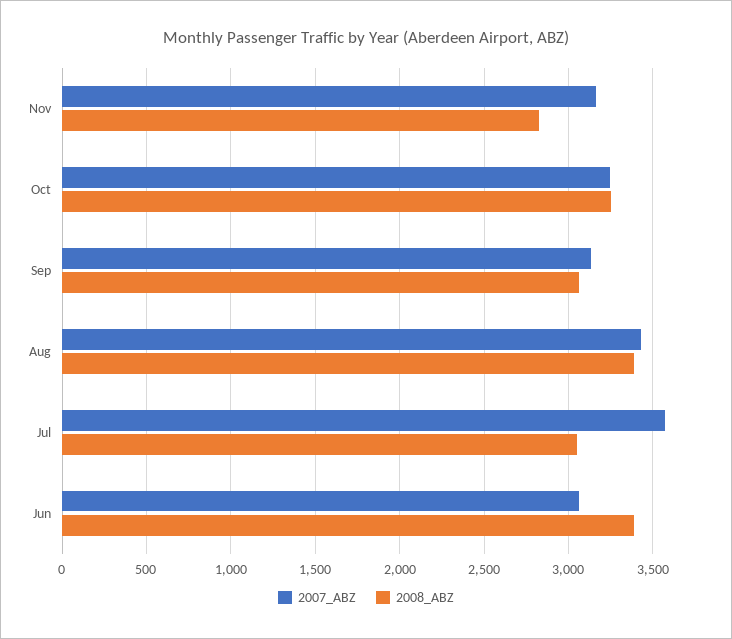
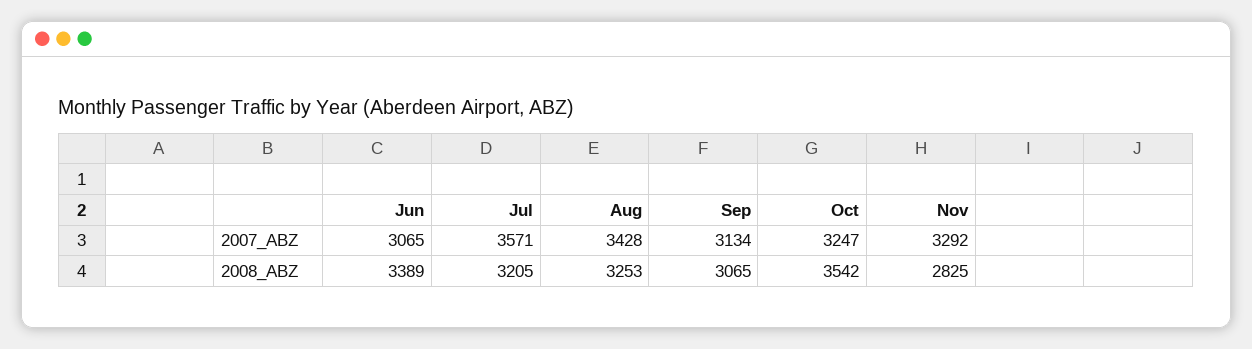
  {
    "2007_ABZ": {
-     "Nov": 3150,
+     "Nov": 3292,
      "Oct": 3247,
      "Sep": 3134,
      "Aug": 3428,
      "Jul": 3571,
      "Jun": 3065
    },
    "2008_ABZ": {
      "Nov": 2825,
-     "Oct": 3250,
+     "Oct": 3542,
      "Sep": 3065,
-     "Aug": 3400,
+     "Aug": 3253,
-     "Jul": 3050,
+     "Jul": 3205,
      "Jun": 3389
    }
  }

